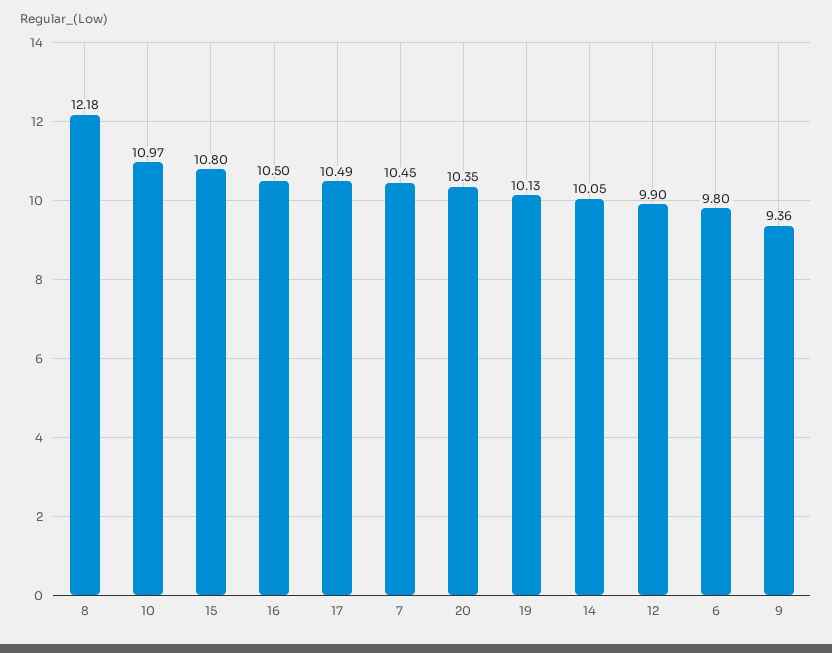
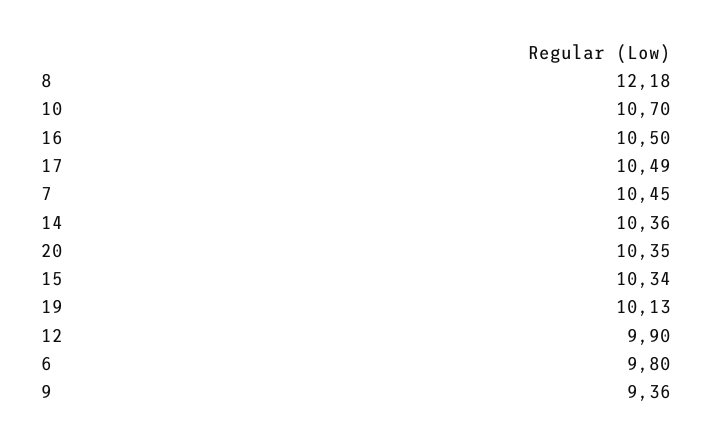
  {
    "8": 12.18,
-   "10": 10.97,
+   "10": 10.7,
-   "15": 10.8,
+   "15": 10.34,
    "16": 10.5,
    "17": 10.49,
    "7": 10.45,
    "20": 10.35,
    "19": 10.13,
-   "14": 10.05,
+   "14": 10.36,
    "12": 9.9,
    "6": 9.8,
    "9": 9.36
  }

